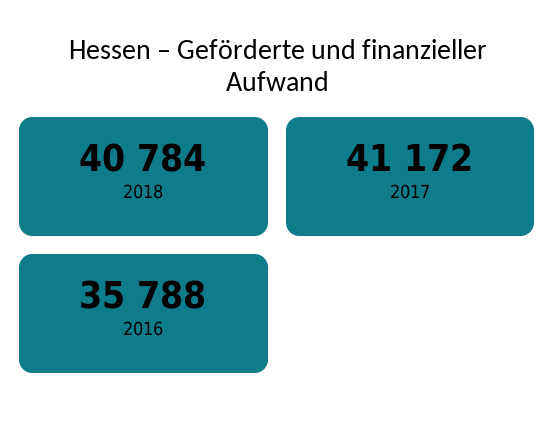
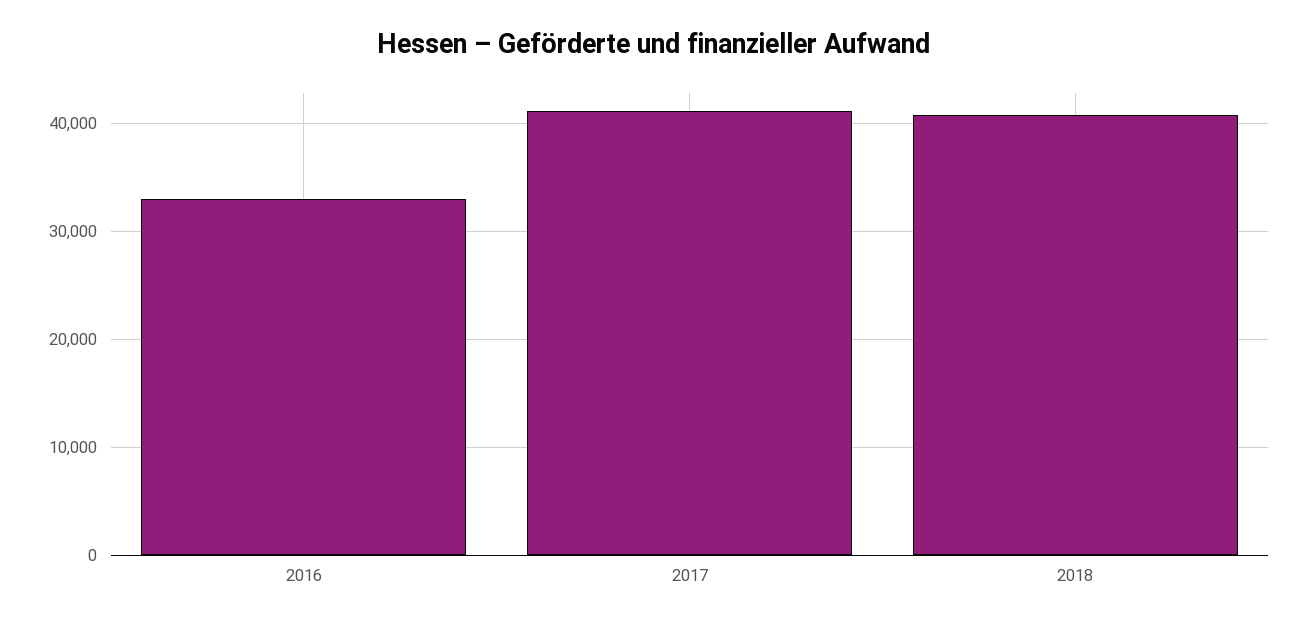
  {
    "2018": 40784,
    "2017": 41172,
-   "2016": 35788
+   "2016": 33000
  }

